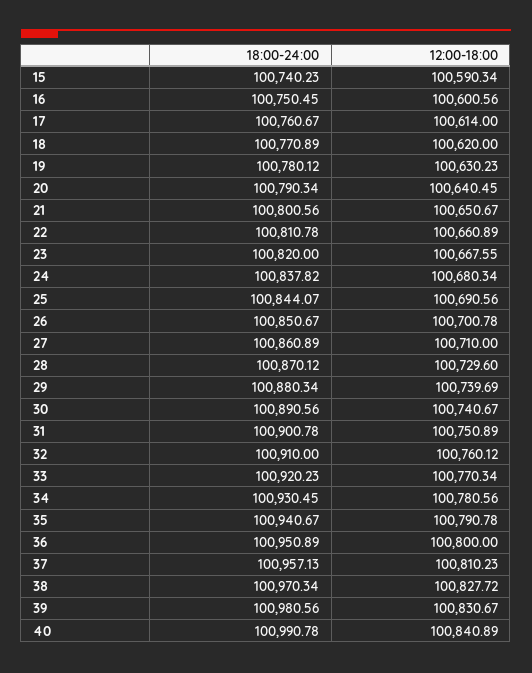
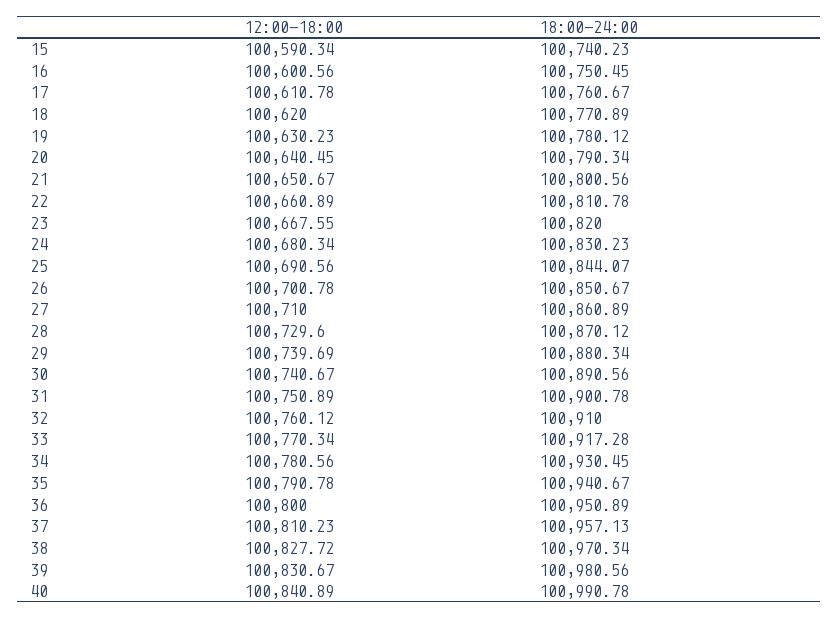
  {
    "18:00-24:00": {
      "15": 100740.23,
      "16": 100750.45,
      "17": 100760.67,
      "18": 100770.89,
      "19": 100780.12,
      "20": 100790.34,
      "21": 100800.56,
      "22": 100810.78,
      "23": 100820,
-     "24": 100837.82,
+     "24": 100830.23,
      "25": 100844.07,
      "26": 100850.67,
      "27": 100860.89,
      "28": 100870.12,
      "29": 100880.34,
      "30": 100890.56,
      "31": 100900.78,
      "32": 100910,
-     "33": 100920.23,
+     "33": 100917.28,
      "34": 100930.45,
      "35": 100940.67,
      "36": 100950.89,
      "37": 100957.13,
      "38": 100970.34,
      "39": 100980.56,
      "40": 100990.78
    },
    "12:00-18:00": {
      "15": 100590.34,
      "16": 100600.56,
-     "17": 100614,
+     "17": 100610.78,
      "18": 100620,
      "19": 100630.23,
      "20": 100640.45,
      "21": 100650.67,
      "22": 100660.89,
      "23": 100667.55,
      "24": 100680.34,
      "25": 100690.56,
      "26": 100700.78,
      "27": 100710,
      "28": 100729.6,
      "29": 100739.69,
      "30": 100740.67,
      "31": 100750.89,
      "32": 100760.12,
      "33": 100770.34,
      "34": 100780.56,
      "35": 100790.78,
      "36": 100800,
      "37": 100810.23,
      "38": 100827.72,
      "39": 100830.67,
      "40": 100840.89
    }
  }

